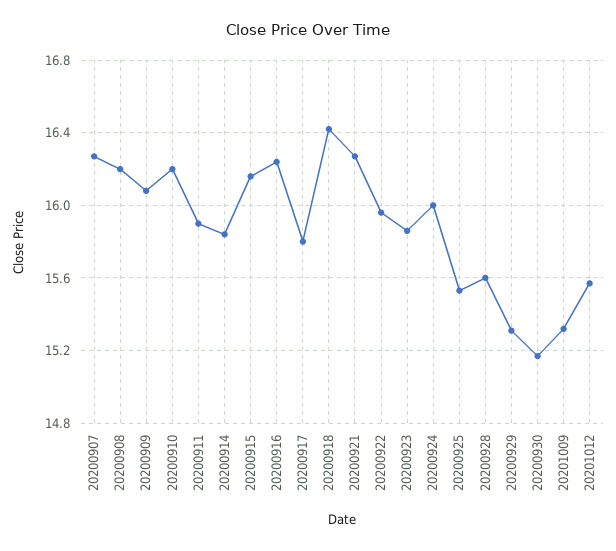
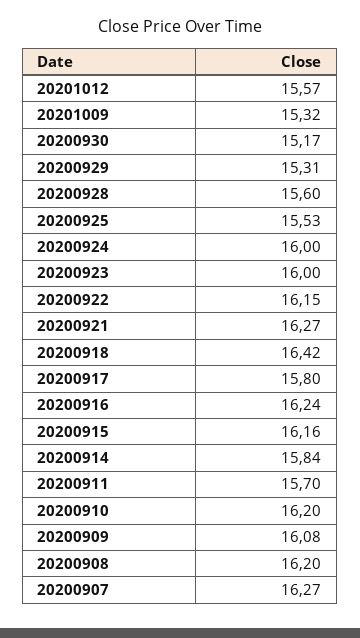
  {
    "20200907": 16.27,
    "20200908": 16.2,
    "20200909": 16.08,
    "20200910": 16.2,
-   "20200911": 15.9,
+   "20200911": 15.7,
    "20200914": 15.84,
    "20200915": 16.16,
    "20200916": 16.24,
    "20200917": 15.8,
    "20200918": 16.42,
    "20200921": 16.27,
-   "20200922": 15.95,
+   "20200922": 16.15,
-   "20200923": 15.85,
+   "20200923": 16,
    "20200924": 16,
    "20200925": 15.53,
    "20200928": 15.6,
    "20200929": 15.31,
    "20200930": 15.17,
    "20201009": 15.32,
    "20201012": 15.57
  }

